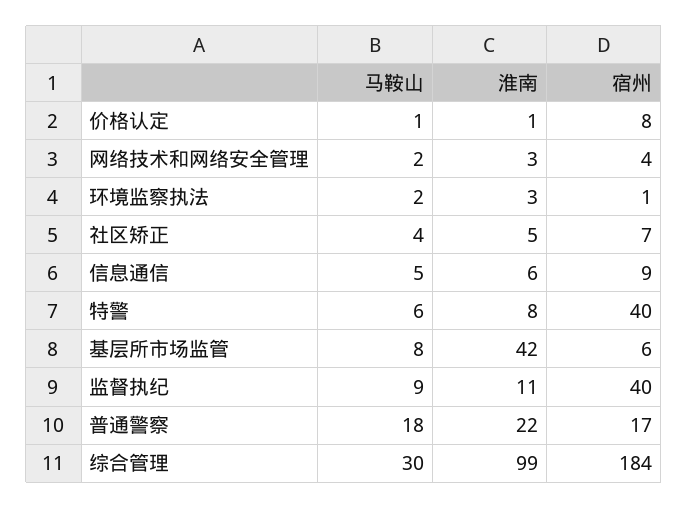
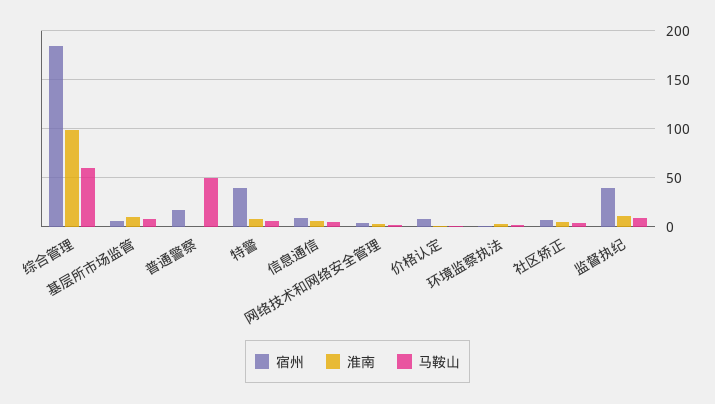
  {
    "马鞍山": {
      "价格认定": 1,
      "网络技术和网络安全管理": 2,
      "环境监察执法": 2,
      "社区矫正": 4,
      "信息通信": 5,
      "特警": 6,
      "基层所市场监管": 8,
      "监督执纪": 9,
-     "普通警察": 18,
+     "普通警察": 50,
-     "综合管理": 30
+     "综合管理": 60
    },
    "淮南": {
      "价格认定": 1,
      "网络技术和网络安全管理": 3,
      "环境监察执法": 3,
      "社区矫正": 5,
      "信息通信": 6,
      "特警": 8,
-     "基层所市场监管": 42,
+     "基层所市场监管": 10,
      "监督执纪": 11,
-     "普通警察": 22,
+     "普通警察": 0,
      "综合管理": 99
    },
    "宿州": {
      "价格认定": 8,
      "网络技术和网络安全管理": 4,
      "环境监察执法": 1,
      "社区矫正": 7,
      "信息通信": 9,
      "特警": 40,
      "基层所市场监管": 6,
      "监督执纪": 40,
      "普通警察": 17,
      "综合管理": 184
    }
  }

